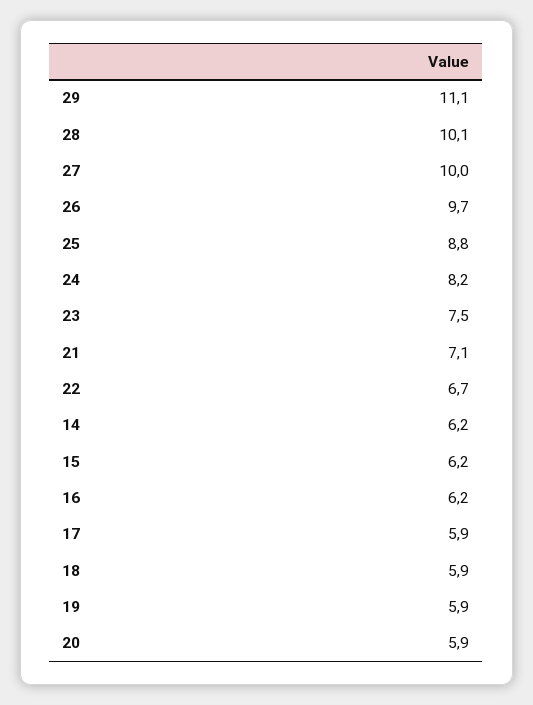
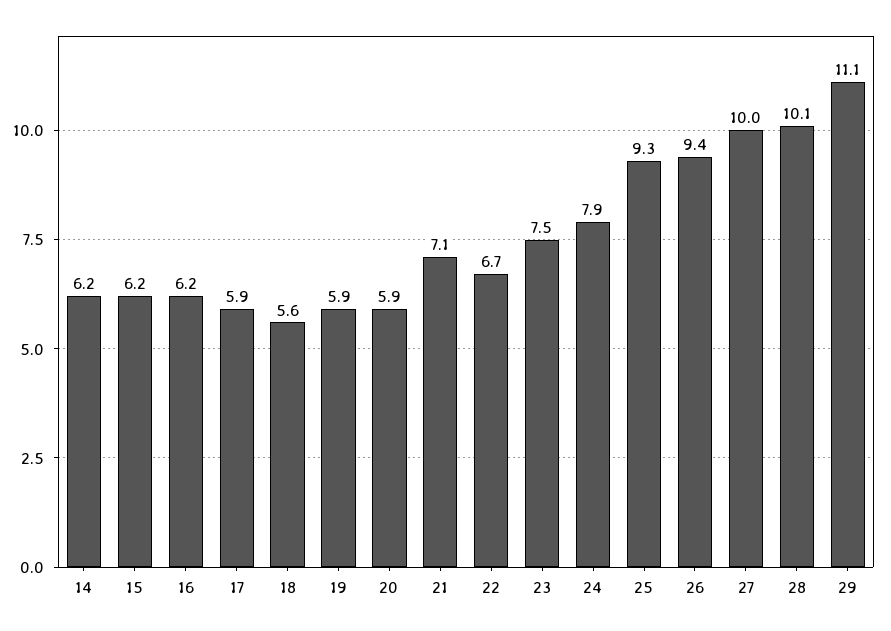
  {
    "29": 11.1,
    "28": 10.1,
    "27": 10,
-   "26": 9.7,
+   "26": 9.4,
-   "25": 8.8,
+   "25": 9.3,
-   "24": 8.2,
+   "24": 7.9,
    "23": 7.5,
    "21": 7.1,
    "22": 6.7,
    "14": 6.2,
    "15": 6.2,
    "16": 6.2,
    "17": 5.9,
-   "18": 5.9,
+   "18": 5.6,
    "19": 5.9,
    "20": 5.9
  }

